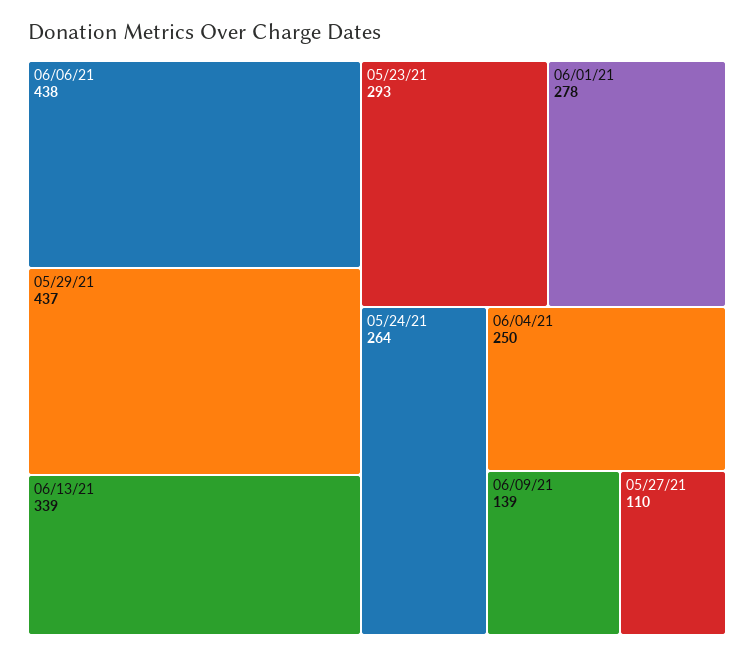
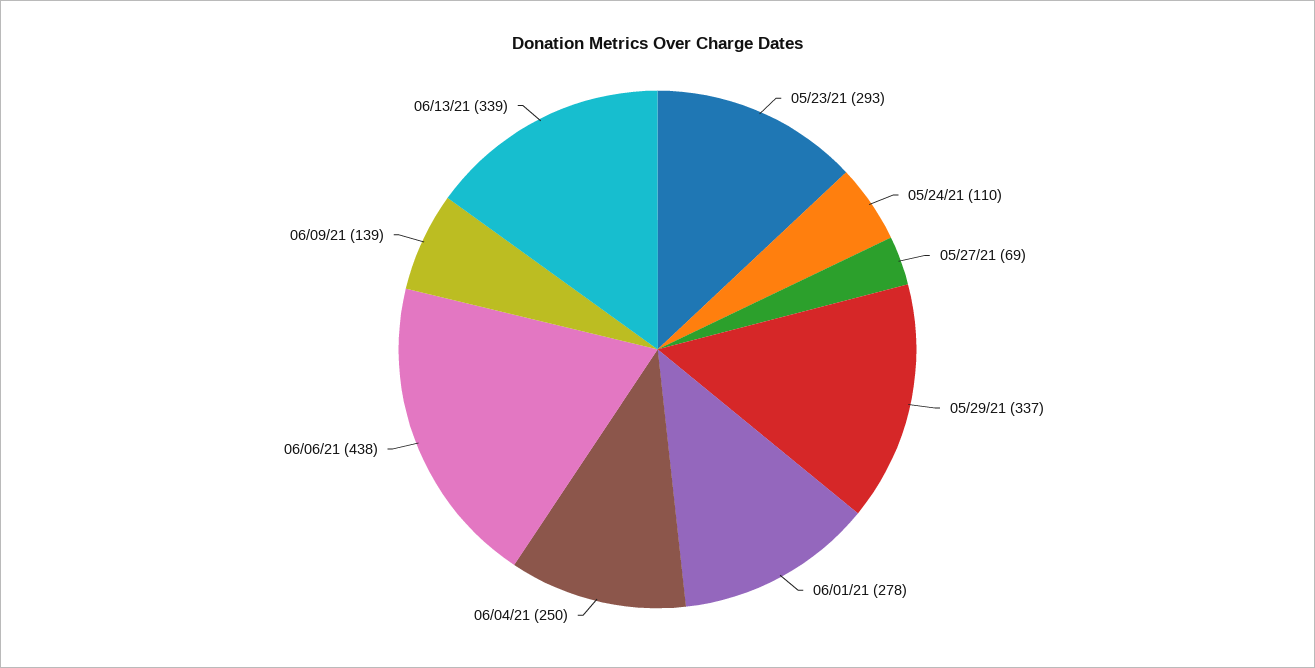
  {
    "06/06/21": 438,
-   "05/29/21": 437,
+   "05/29/21": 337,
    "06/13/21": 339,
    "05/23/21": 293,
    "06/01/21": 278,
-   "05/24/21": 264,
+   "05/24/21": 110,
    "06/04/21": 250,
    "06/09/21": 139,
-   "05/27/21": 110
+   "05/27/21": 69
  }

